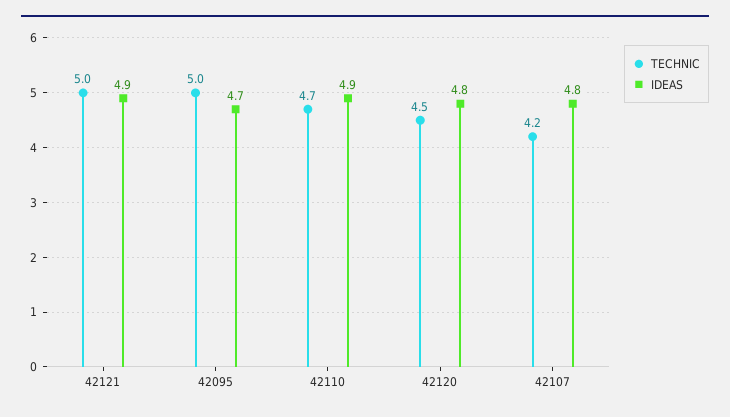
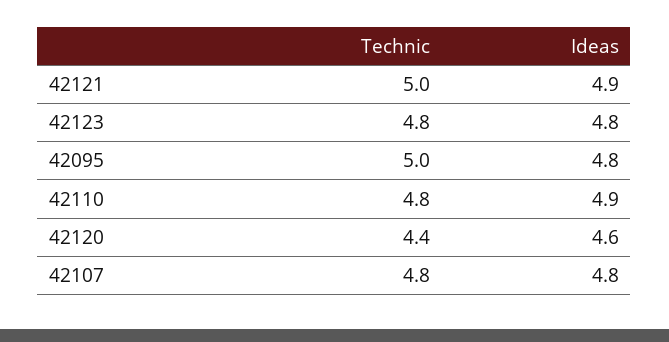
  {
    "TECHNIC": {
      "42121": 5,
      "42095": 5,
-     "42110": 4.7,
+     "42110": 4.8,
-     "42120": 4.5,
+     "42120": 4.4,
-     "42107": 4.2
+     "42107": 4.8,
+     "42123": 4.8
    },
    "IDEAS": {
      "42121": 4.9,
-     "42095": 4.7,
+     "42095": 4.8,
      "42110": 4.9,
-     "42120": 4.8,
+     "42120": 4.6,
-     "42107": 4.8
+     "42107": 4.8,
+     "42123": 4.8
    }
  }

